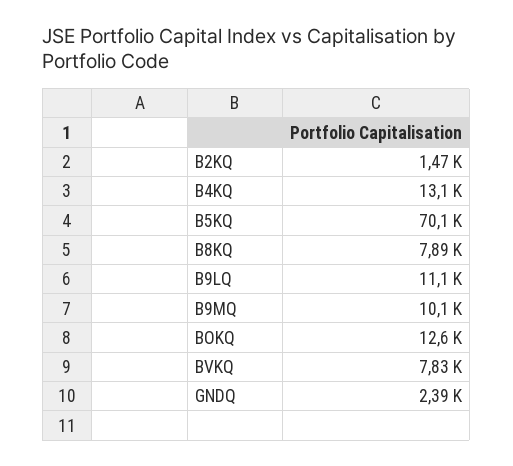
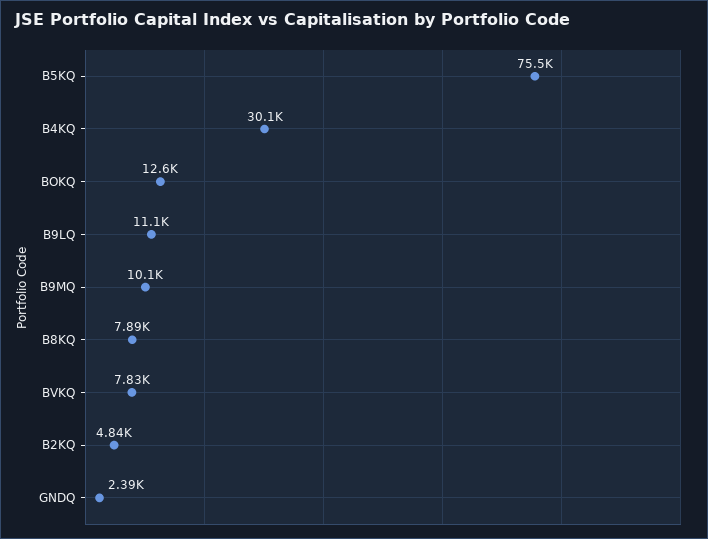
  {
-   "B2KQ": 1470,
+   "B2KQ": 4840,
-   "B4KQ": 13100,
+   "B4KQ": 30100,
-   "B5KQ": 70100,
+   "B5KQ": 75500,
    "B8KQ": 7890,
    "B9LQ": 11100,
    "B9MQ": 10100,
    "BOKQ": 12600,
    "BVKQ": 7830,
    "GNDQ": 2390
  }

